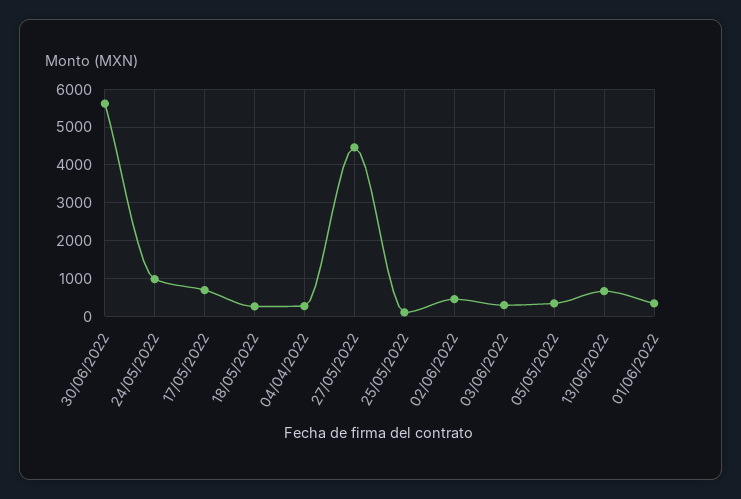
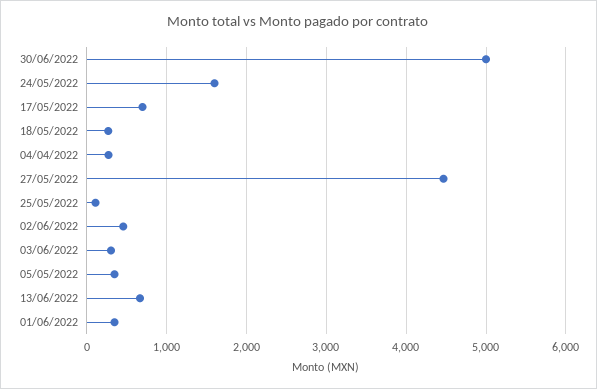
  {
-   "30/06/2022": 5600,
+   "30/06/2022": 5000,
-   "24/05/2022": 1000,
+   "24/05/2022": 1600,
    "17/05/2022": 700,
    "18/05/2022": 300,
    "04/04/2022": 300,
    "27/05/2022": 4500,
    "25/05/2022": 100,
    "02/06/2022": 500,
    "03/06/2022": 300,
    "05/05/2022": 300,
    "13/06/2022": 700,
    "01/06/2022": 300
  }

